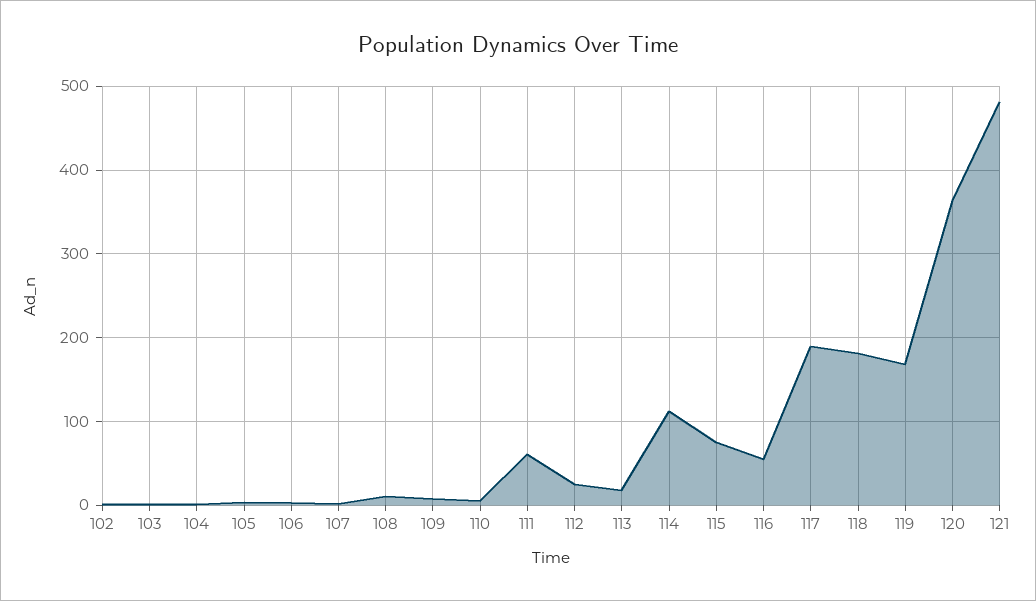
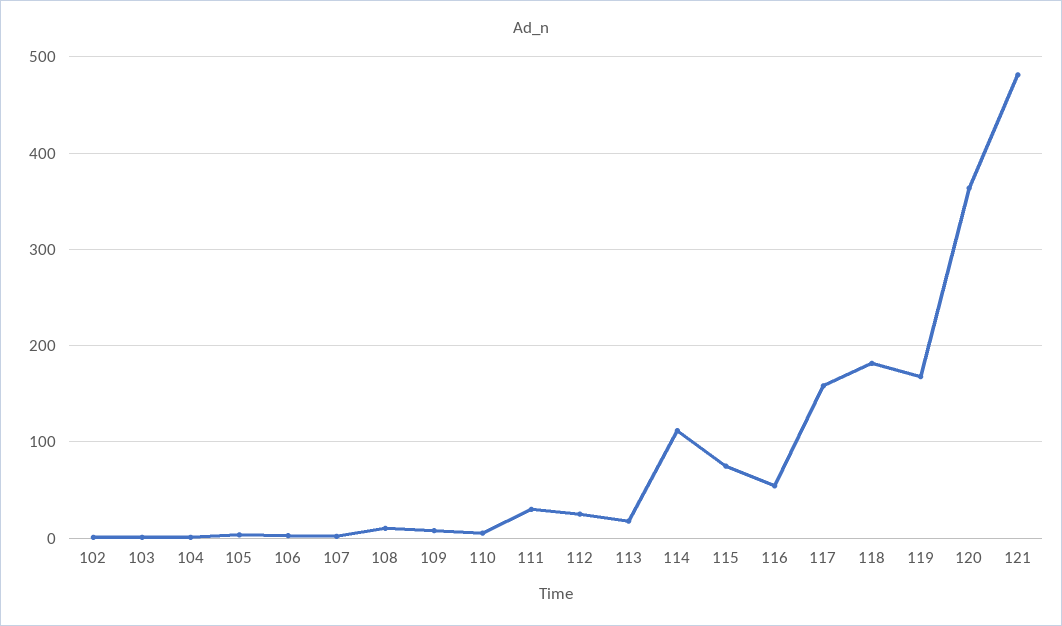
  {
    "102": 0,
    "103": 0,
    "104": 0,
    "105": 0,
    "106": 0,
    "107": 0,
    "108": 10,
    "109": 10,
    "110": 10,
-   "111": 60,
+   "111": 30,
    "112": 30,
    "113": 20,
    "114": 110,
    "115": 70,
    "116": 50,
-   "117": 190,
+   "117": 160,
    "118": 180,
    "119": 170,
    "120": 360,
    "121": 480
  }

